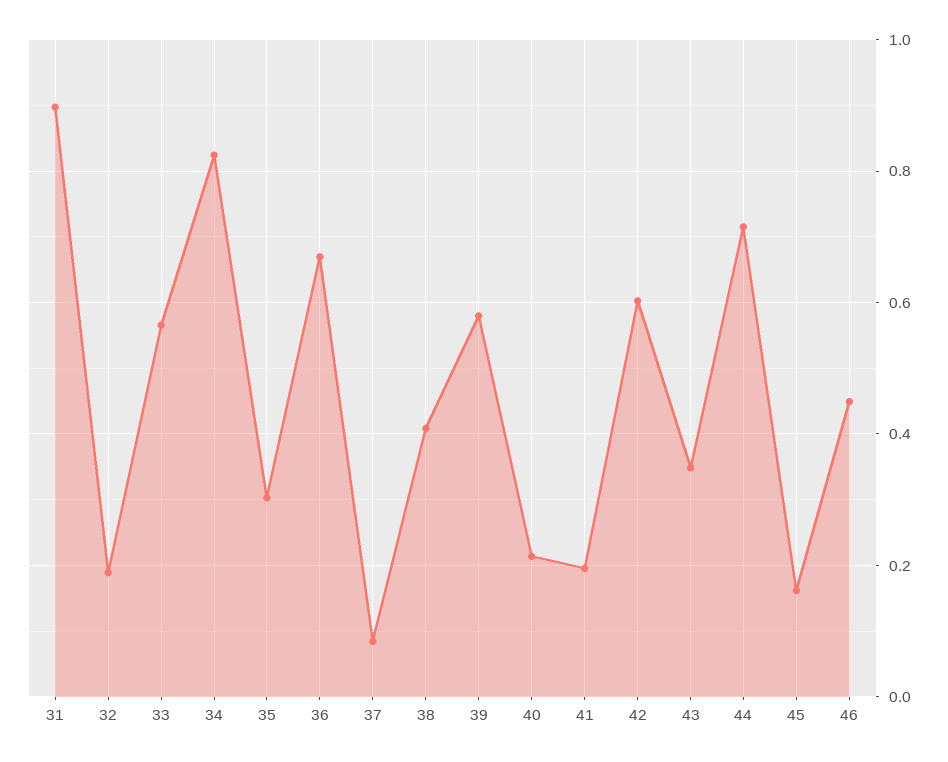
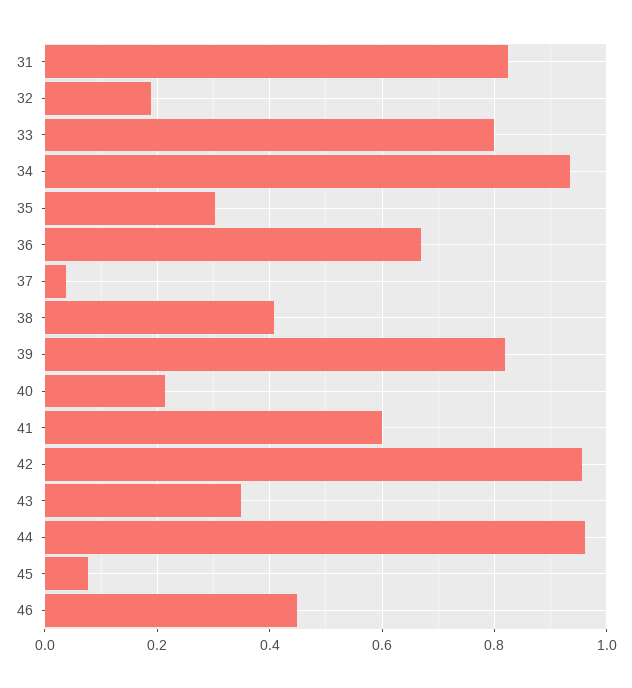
  {
-   "31": 0.9,
+   "31": 0.82,
    "32": 0.18,
-   "33": 0.56,
+   "33": 0.8,
-   "34": 0.82,
+   "34": 0.94,
    "35": 0.3,
    "36": 0.66,
-   "37": 0.08,
+   "37": 0.04,
    "38": 0.4,
-   "39": 0.58,
+   "39": 0.82,
    "40": 0.22,
-   "41": 0.2,
+   "41": 0.6,
-   "42": 0.6,
+   "42": 0.96,
    "43": 0.34,
-   "44": 0.72,
+   "44": 0.96,
-   "45": 0.16,
+   "45": 0.08,
    "46": 0.44
  }

